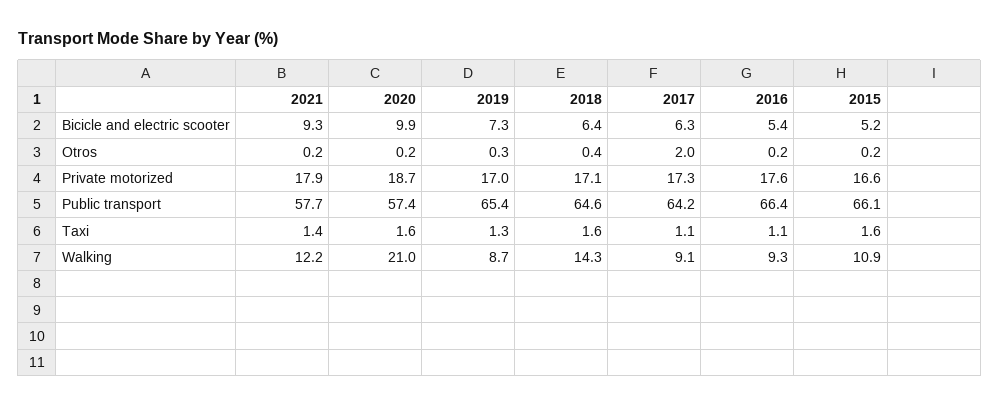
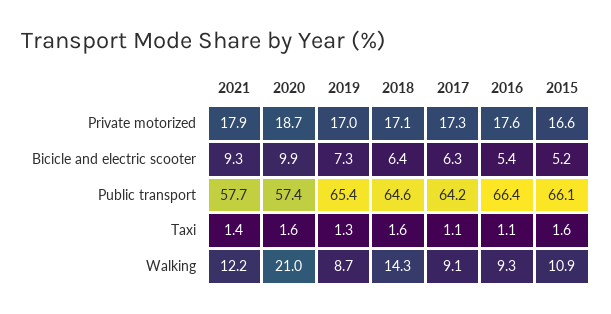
  {
    "2021": {
      "Bicicle and electric scooter": 9.3,
-     "Otros": 0.2,
      "Private motorized": 17.9,
      "Public transport": 57.7,
      "Taxi": 1.4,
      "Walking": 12.2
    },
    "2020": {
      "Bicicle and electric scooter": 9.9,
-     "Otros": 0.2,
      "Private motorized": 18.7,
      "Public transport": 57.4,
      "Taxi": 1.6,
      "Walking": 21
    },
    "2019": {
      "Bicicle and electric scooter": 7.3,
-     "Otros": 0.3,
      "Private motorized": 17,
      "Public transport": 65.4,
      "Taxi": 1.3,
      "Walking": 8.7
    },
    "2018": {
      "Bicicle and electric scooter": 6.4,
-     "Otros": 0.4,
      "Private motorized": 17.1,
      "Public transport": 64.6,
      "Taxi": 1.6,
      "Walking": 14.3
    },
    "2017": {
      "Bicicle and electric scooter": 6.3,
-     "Otros": 2,
      "Private motorized": 17.3,
      "Public transport": 64.2,
      "Taxi": 1.1,
      "Walking": 9.1
    },
    "2016": {
      "Bicicle and electric scooter": 5.4,
-     "Otros": 0.2,
      "Private motorized": 17.6,
      "Public transport": 66.4,
      "Taxi": 1.1,
      "Walking": 9.3
    },
    "2015": {
      "Bicicle and electric scooter": 5.2,
-     "Otros": 0.2,
      "Private motorized": 16.6,
      "Public transport": 66.1,
      "Taxi": 1.6,
      "Walking": 10.9
    }
  }

